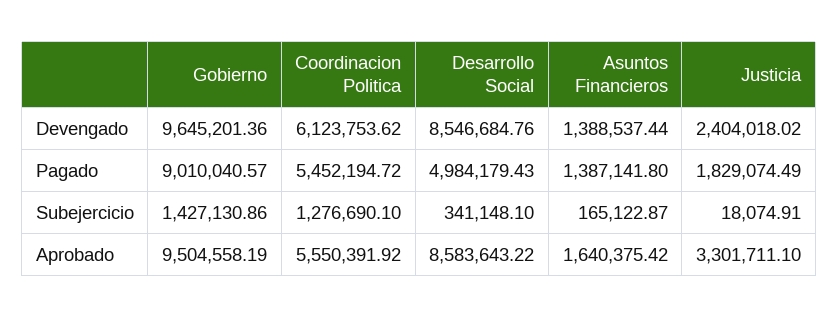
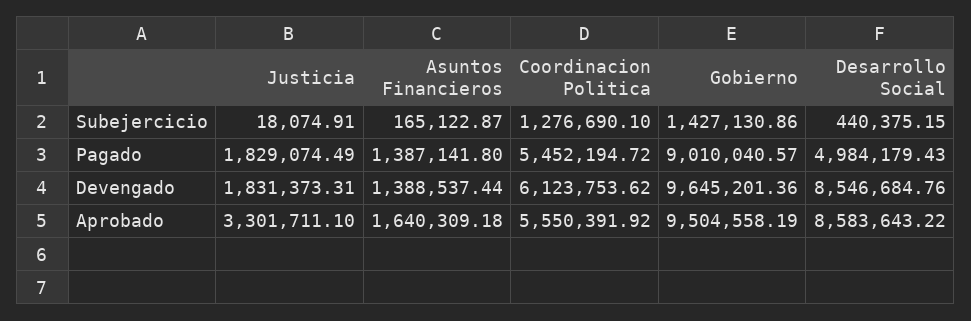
  {
    "Gobierno": {
      "Devengado": 9645201.36,
      "Pagado": 9010040.57,
      "Subejercicio": 1427130.86,
      "Aprobado": 9504558.19
    },
    "Coordinacion Politica": {
      "Devengado": 6123753.62,
      "Pagado": 5452194.72,
      "Subejercicio": 1276690.1,
      "Aprobado": 5550391.92
    },
    "Desarrollo Social": {
      "Devengado": 8546684.76,
      "Pagado": 4984179.43,
-     "Subejercicio": 341148.1,
+     "Subejercicio": 440375.15,
      "Aprobado": 8583643.22
    },
    "Asuntos Financieros": {
      "Devengado": 1388537.44,
      "Pagado": 1387141.8,
      "Subejercicio": 165122.87,
-     "Aprobado": 1640375.42
+     "Aprobado": 1640309.18
    },
    "Justicia": {
-     "Devengado": 2404018.02,
+     "Devengado": 1831373.31,
      "Pagado": 1829074.49,
      "Subejercicio": 18074.91,
      "Aprobado": 3301711.1
    }
  }

